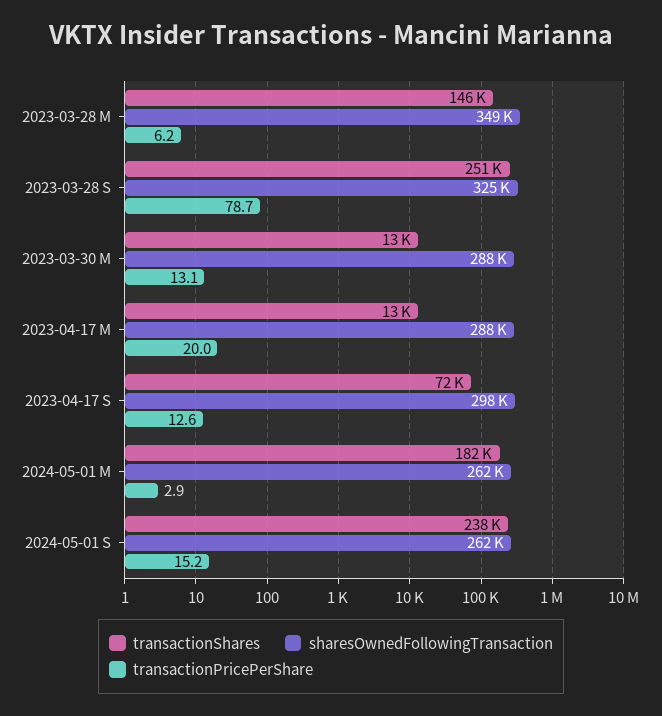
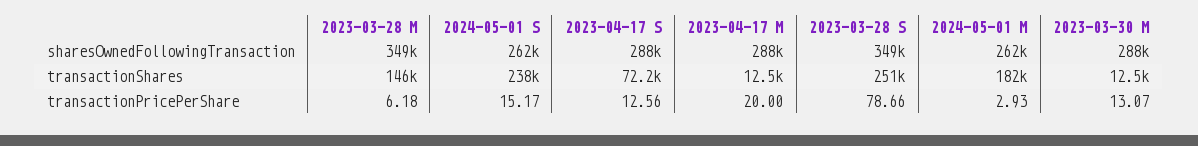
  {
    "transactionShares": {
      "2023-03-28 M": 146000,
      "2023-03-28 S": 251000,
      "2023-03-30 M": 12500,
      "2023-04-17 M": 12500,
      "2023-04-17 S": 72200,
      "2024-05-01 M": 182000,
      "2024-05-01 S": 238000
    },
    "sharesOwnedFollowingTransaction": {
      "2023-03-28 M": 349000,
-     "2023-03-28 S": 325000,
+     "2023-03-28 S": 349000,
      "2023-03-30 M": 288000,
      "2023-04-17 M": 288000,
-     "2023-04-17 S": 298000,
+     "2023-04-17 S": 288000,
      "2024-05-01 M": 262000,
      "2024-05-01 S": 262000
    },
    "transactionPricePerShare": {
      "2023-03-28 M": 6.18,
      "2023-03-28 S": 78.66,
      "2023-03-30 M": 13.07,
      "2023-04-17 M": 20,
      "2023-04-17 S": 12.56,
      "2024-05-01 M": 2.93,
      "2024-05-01 S": 15.17
    }
  }

